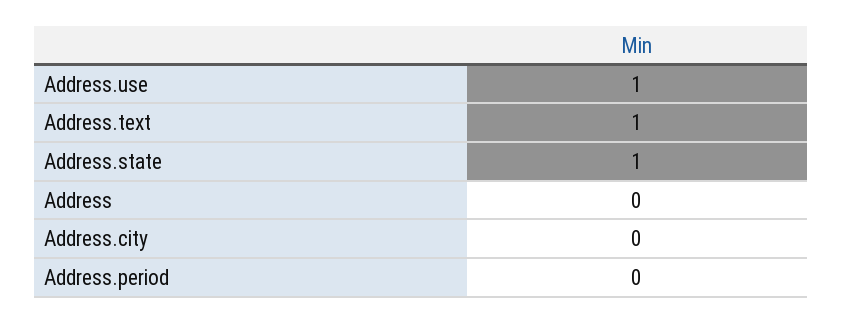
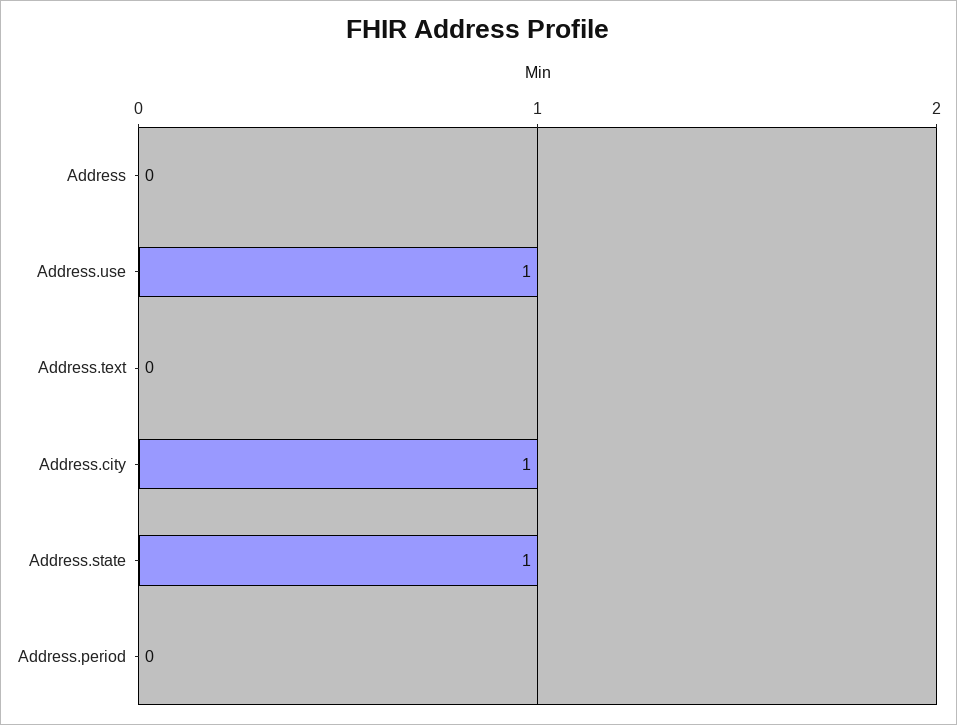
  {
    "Address.use": 1,
-   "Address.text": 1,
+   "Address.text": 0,
    "Address.state": 1,
    "Address": 0,
-   "Address.city": 0,
+   "Address.city": 1,
    "Address.period": 0
  }

